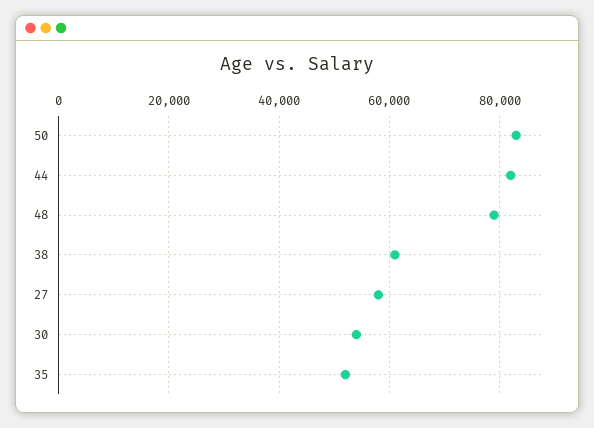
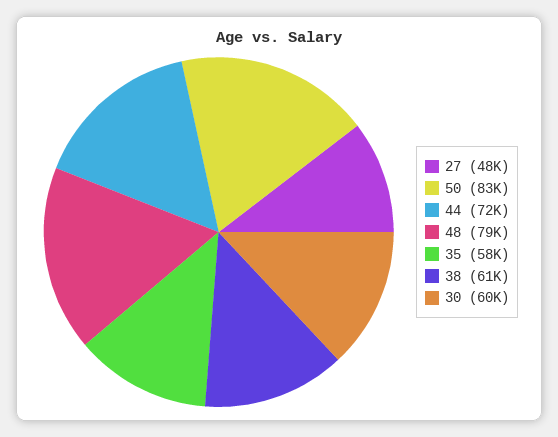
  {
    "50": 83000,
-   "44": 82000,
+   "44": 72000,
    "48": 79000,
    "38": 61000,
-   "27": 58000,
+   "27": 48000,
-   "30": 54000,
+   "30": 60000,
-   "35": 52000
+   "35": 58000
  }

